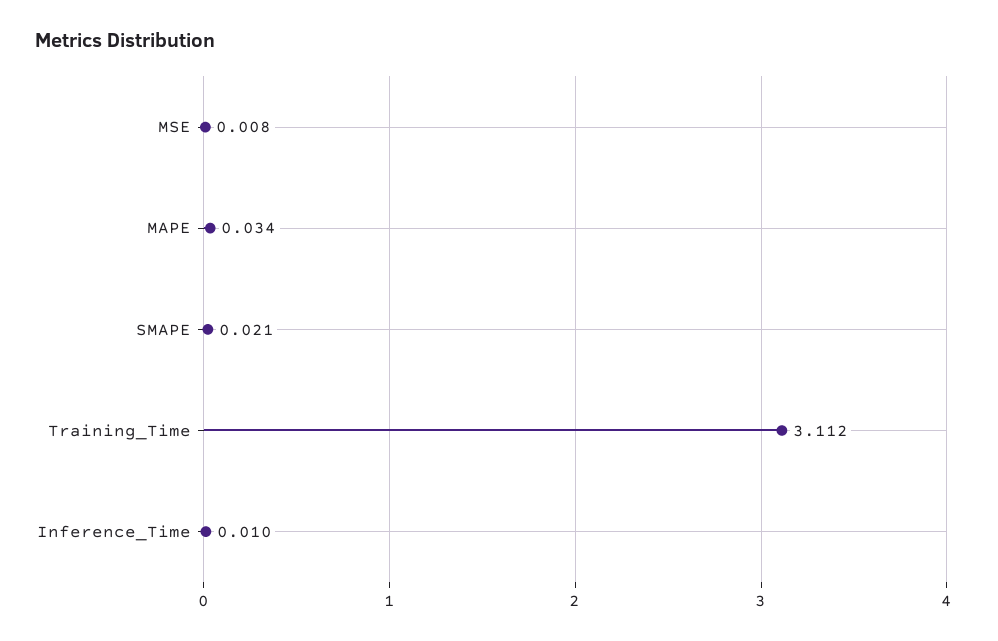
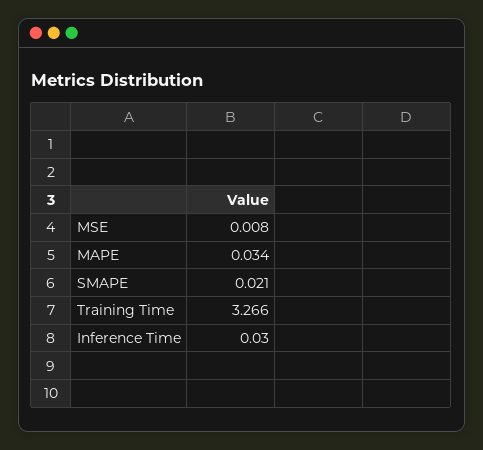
  {
    "MSE": 0.008,
    "MAPE": 0.034,
    "SMAPE": 0.021,
-   "Training_Time": 3.112,
+   "Training_Time": 3.266,
-   "Inference_Time": 0.01
+   "Inference_Time": 0.03
  }

